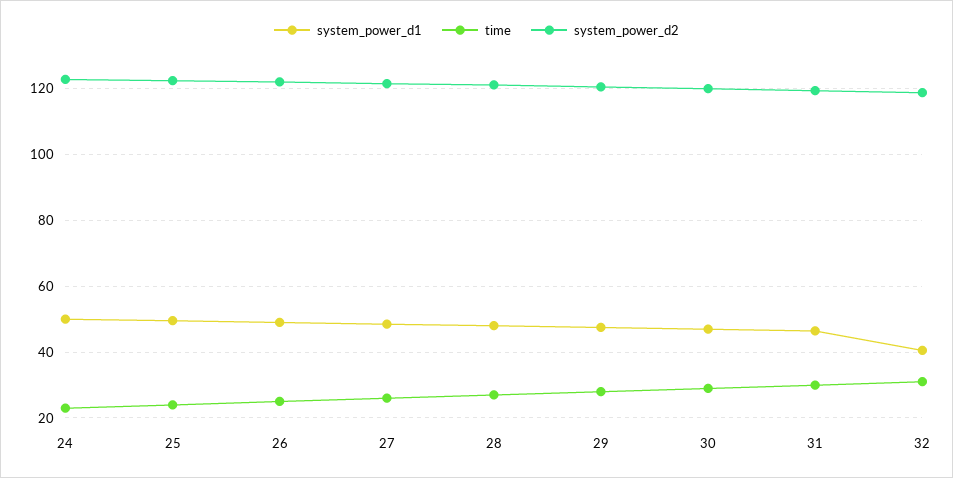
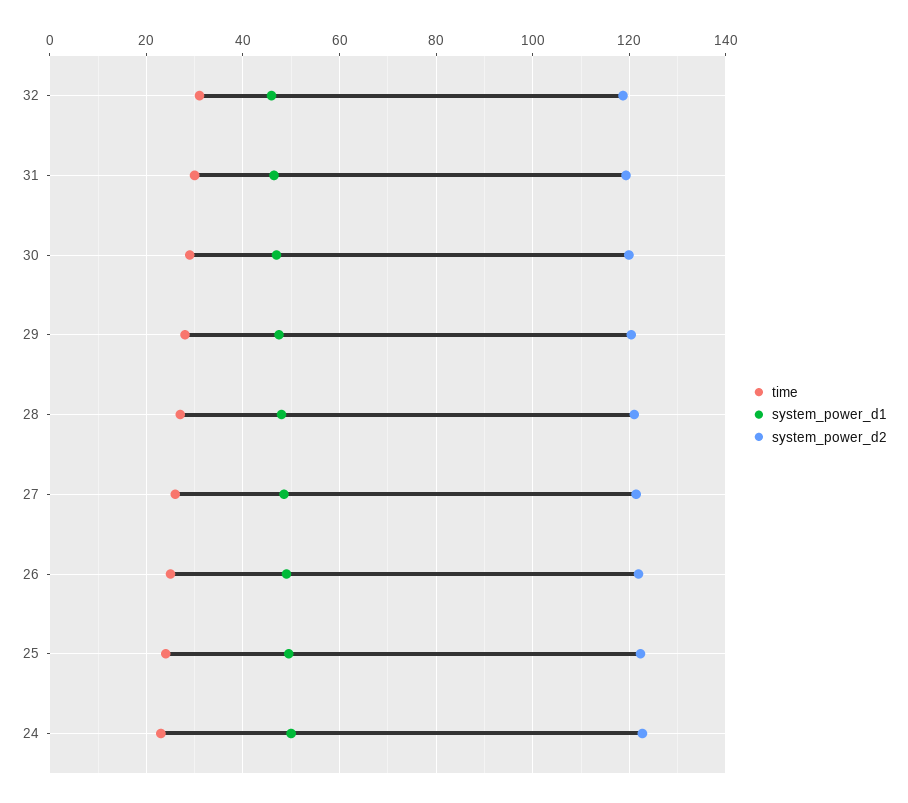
  {
    "system_power_d1": {
      "24": 50,
      "25": 50,
      "26": 50,
      "27": 48,
      "28": 48,
      "29": 48,
      "30": 46,
      "31": 46,
-     "32": 40
+     "32": 46
    },
    "time": {
      "24": 24,
      "25": 24,
      "26": 26,
      "27": 26,
      "28": 28,
      "29": 28,
      "30": 30,
      "31": 30,
      "32": 32
    },
    "system_power_d2": {
      "24": 122,
      "25": 122,
      "26": 122,
      "27": 122,
      "28": 122,
      "29": 120,
      "30": 120,
      "31": 120,
      "32": 118
    }
  }

